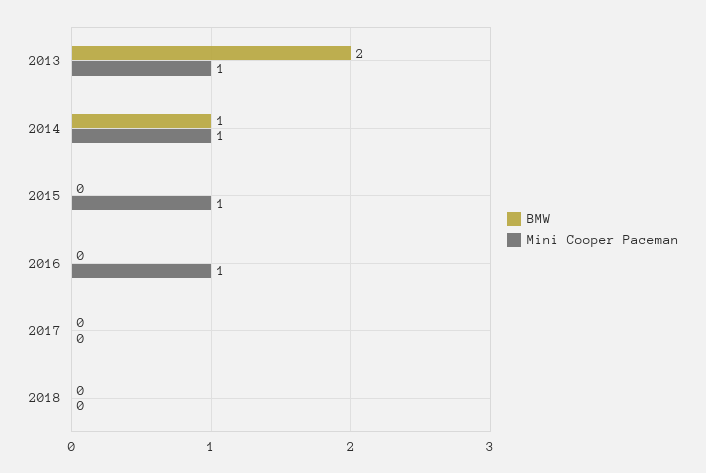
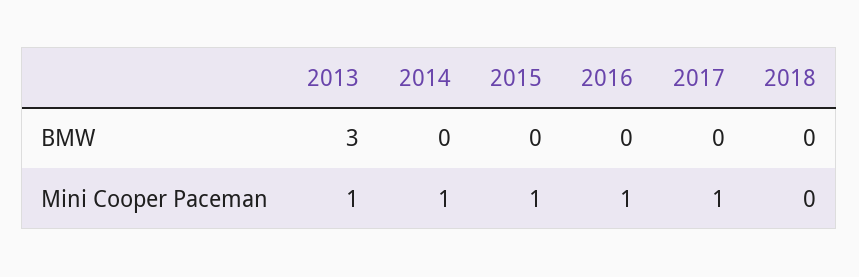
  {
    "BMW": {
-     "2013": 2,
+     "2013": 3,
-     "2014": 1,
+     "2014": 0,
      "2015": 0,
      "2016": 0,
      "2017": 0,
      "2018": 0
    },
    "Mini Cooper Paceman": {
      "2013": 1,
      "2014": 1,
      "2015": 1,
      "2016": 1,
-     "2017": 0,
+     "2017": 1,
      "2018": 0
    }
  }

